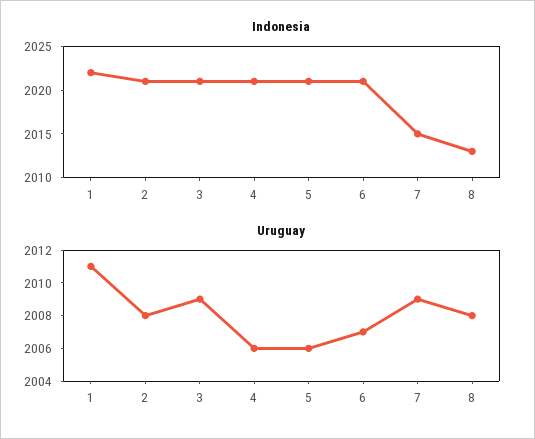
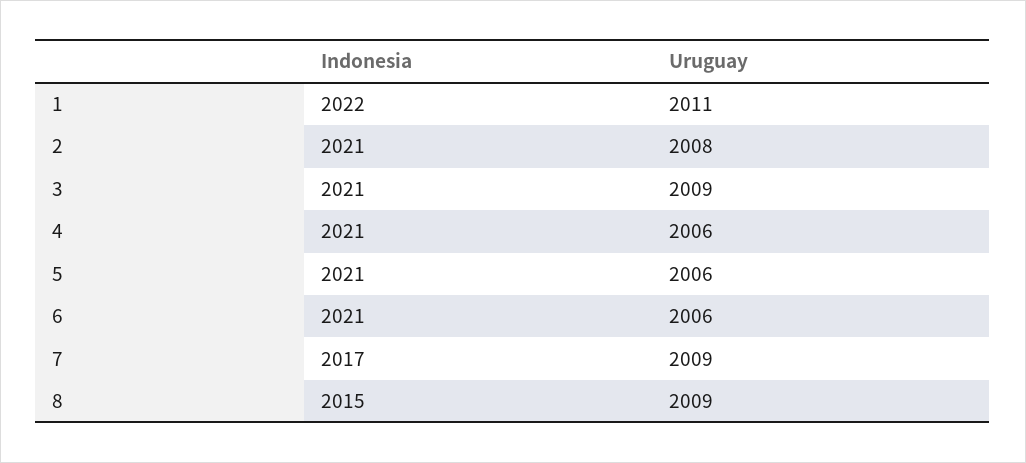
  {
    "Indonesia": {
      "1": 2022,
      "2": 2021,
      "3": 2021,
      "4": 2021,
      "5": 2021,
      "6": 2021,
-     "7": 2015,
+     "7": 2017,
-     "8": 2013
+     "8": 2015
    },
    "Uruguay": {
      "1": 2011,
      "2": 2008,
      "3": 2009,
      "4": 2006,
      "5": 2006,
-     "6": 2007,
+     "6": 2006,
      "7": 2009,
-     "8": 2008
+     "8": 2009
    }
  }

